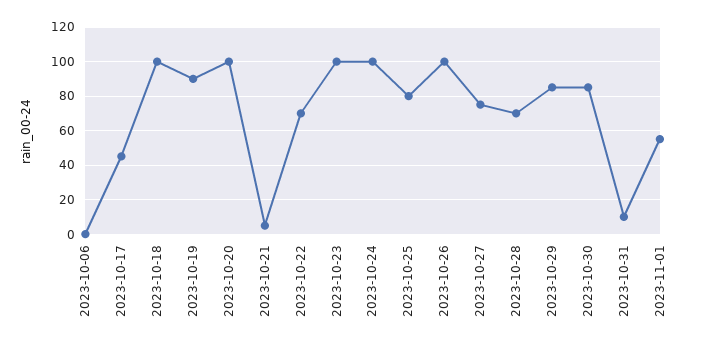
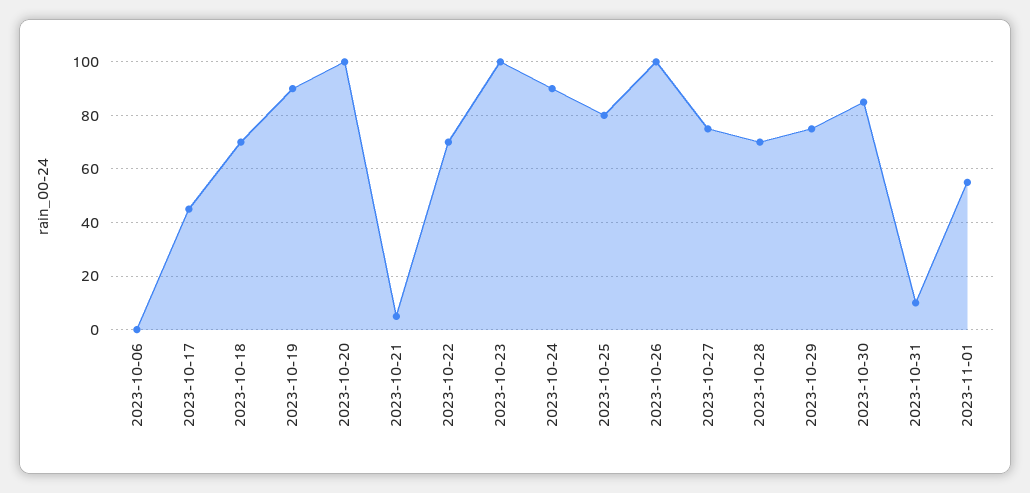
  {
    "2023-10-06": 0,
    "2023-10-17": 45,
-   "2023-10-18": 100,
+   "2023-10-18": 70,
    "2023-10-19": 90,
    "2023-10-20": 100,
    "2023-10-21": 5,
    "2023-10-22": 70,
    "2023-10-23": 100,
-   "2023-10-24": 100,
+   "2023-10-24": 90,
    "2023-10-25": 80,
    "2023-10-26": 100,
    "2023-10-27": 75,
    "2023-10-28": 70,
-   "2023-10-29": 85,
+   "2023-10-29": 75,
    "2023-10-30": 85,
    "2023-10-31": 10,
    "2023-11-01": 55
  }

